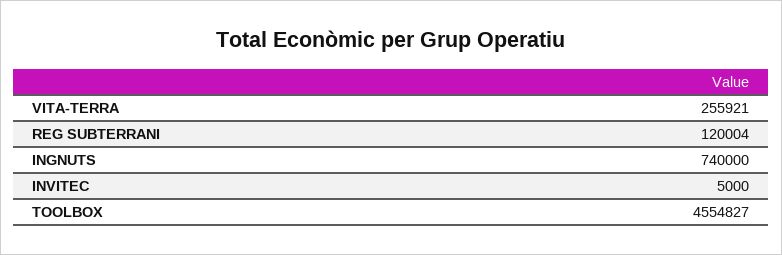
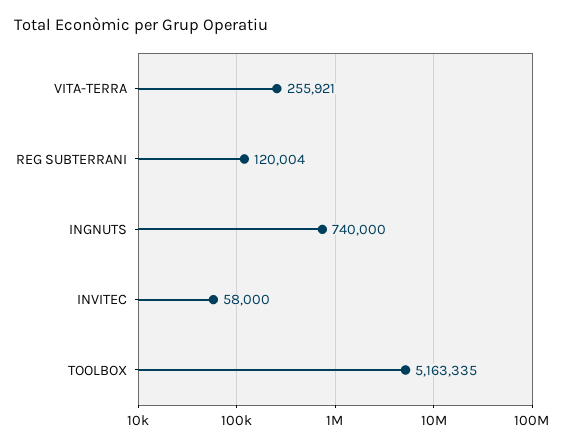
  {
    "VITA-TERRA": 255921,
    "REG SUBTERRANI": 120004,
    "INGNUTS": 740000,
-   "INVITEC": 5000,
+   "INVITEC": 58000,
-   "TOOLBOX": 4554827
+   "TOOLBOX": 5163335
  }

